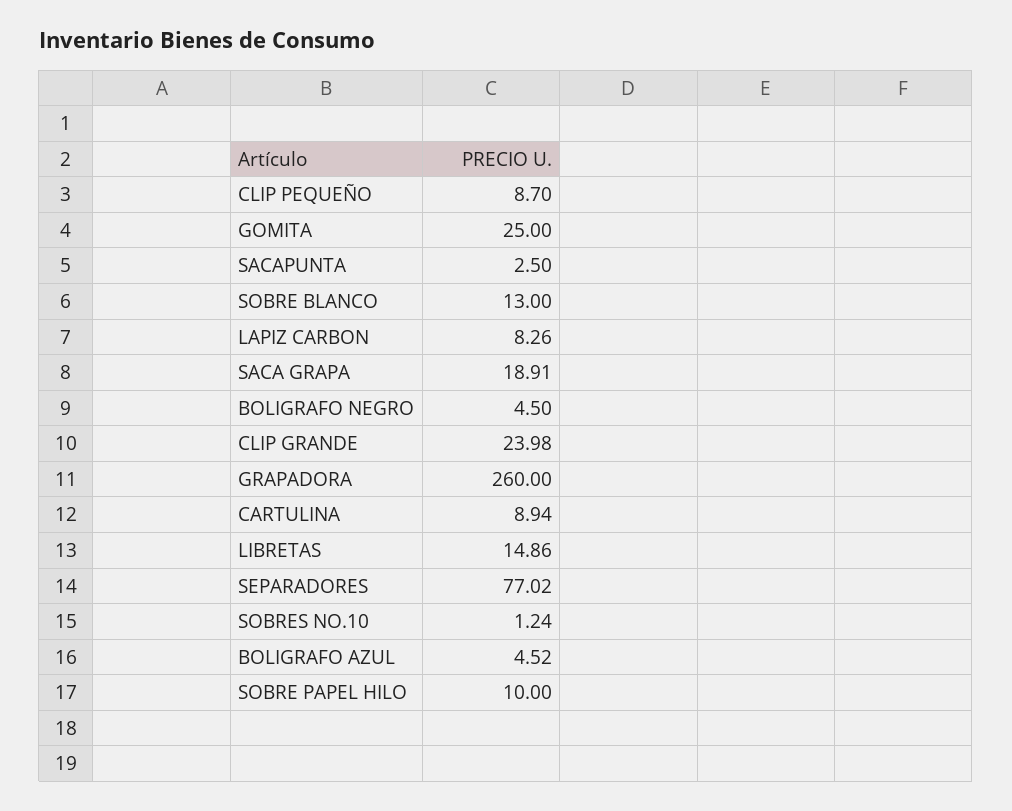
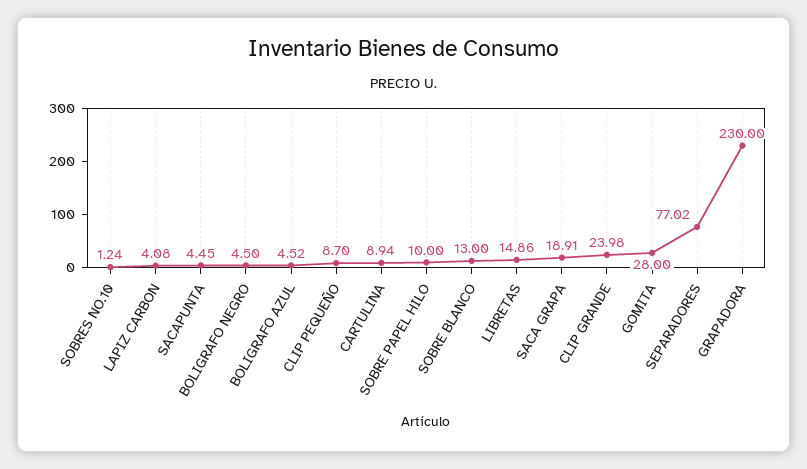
  {
    "CLIP PEQUEÑO": 8.7,
-   "GOMITA": 25,
+   "GOMITA": 28,
-   "SACAPUNTA": 2.5,
+   "SACAPUNTA": 4.45,
    "SOBRE BLANCO": 13,
-   "LAPIZ CARBON": 8.26,
+   "LAPIZ CARBON": 4.08,
    "SACA GRAPA": 18.91,
    "BOLIGRAFO NEGRO": 4.5,
    "CLIP GRANDE": 23.98,
-   "GRAPADORA": 260,
+   "GRAPADORA": 230,
    "CARTULINA": 8.94,
    "LIBRETAS": 14.86,
    "SEPARADORES": 77.02,
    "SOBRES NO.10": 1.24,
    "BOLIGRAFO AZUL": 4.52,
    "SOBRE PAPEL HILO": 10
  }

